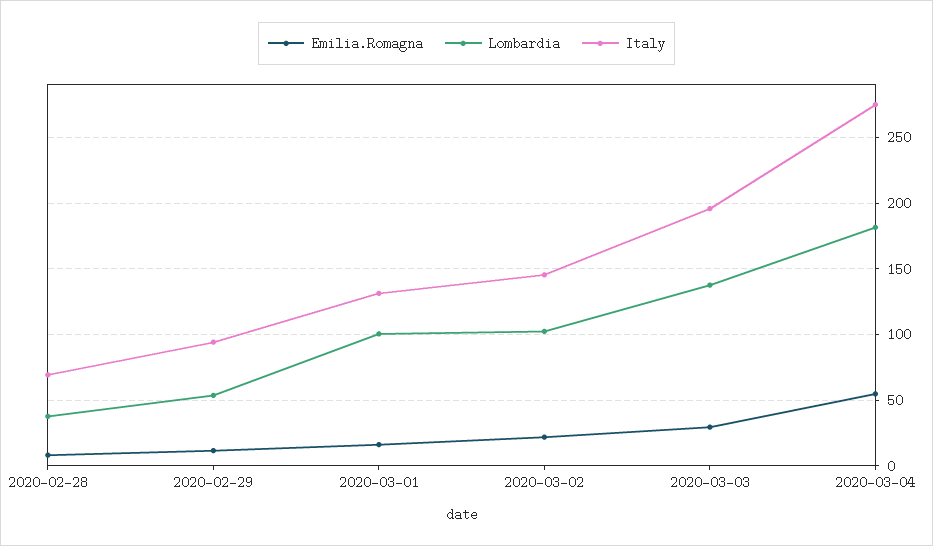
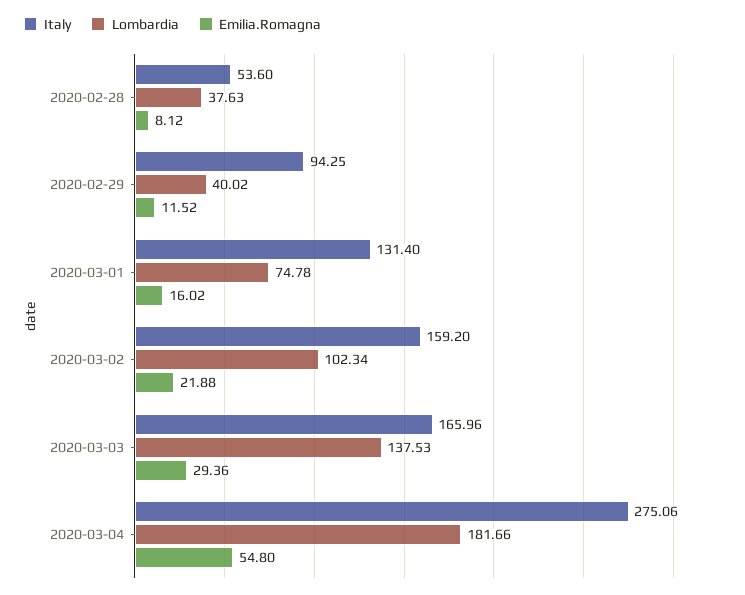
  {
    "Emilia.Romagna": {
      "2020-02-28": 8.12,
      "2020-02-29": 11.52,
      "2020-03-01": 16.02,
      "2020-03-02": 21.88,
      "2020-03-03": 29.36,
      "2020-03-04": 54.8
    },
    "Lombardia": {
      "2020-02-28": 37.63,
-     "2020-02-29": 55,
+     "2020-02-29": 40.02,
-     "2020-03-01": 100,
+     "2020-03-01": 74.78,
      "2020-03-02": 102.34,
      "2020-03-03": 137.53,
      "2020-03-04": 181.66
    },
    "Italy": {
-     "2020-02-28": 70,
+     "2020-02-28": 53.6,
      "2020-02-29": 94.25,
      "2020-03-01": 131.4,
-     "2020-03-02": 145,
+     "2020-03-02": 159.2,
-     "2020-03-03": 195,
+     "2020-03-03": 165.96,
      "2020-03-04": 275.06
    }
  }

